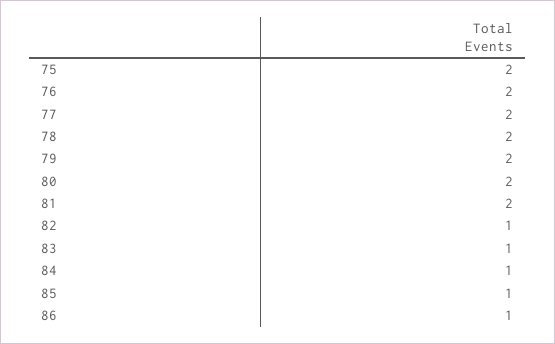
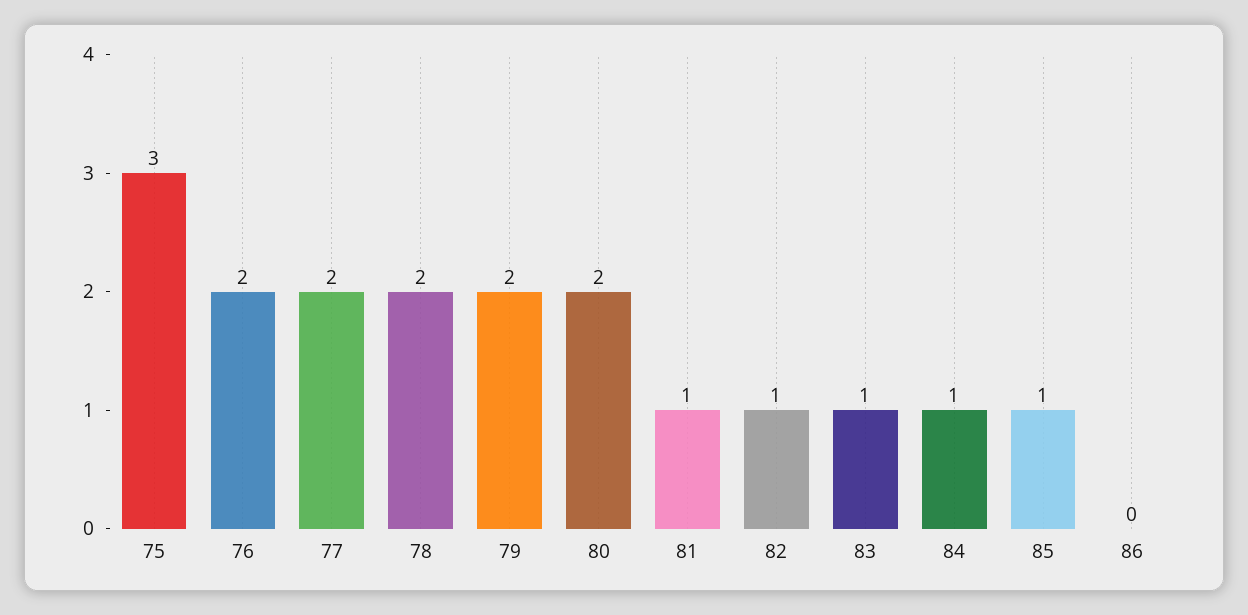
  {
-   "75": 2,
+   "75": 3,
    "76": 2,
    "77": 2,
    "78": 2,
    "79": 2,
    "80": 2,
-   "81": 2,
+   "81": 1,
    "82": 1,
    "83": 1,
    "84": 1,
    "85": 1,
-   "86": 1
+   "86": 0
  }

